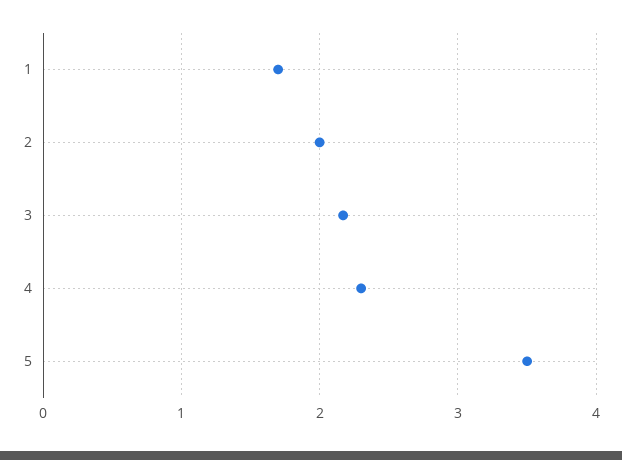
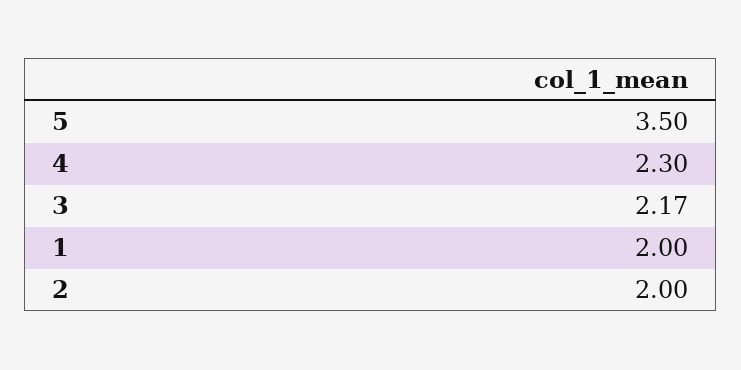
  {
-   "1": 1.7,
+   "1": 2,
    "2": 2,
    "3": 2.17,
    "4": 2.3,
    "5": 3.5
  }

